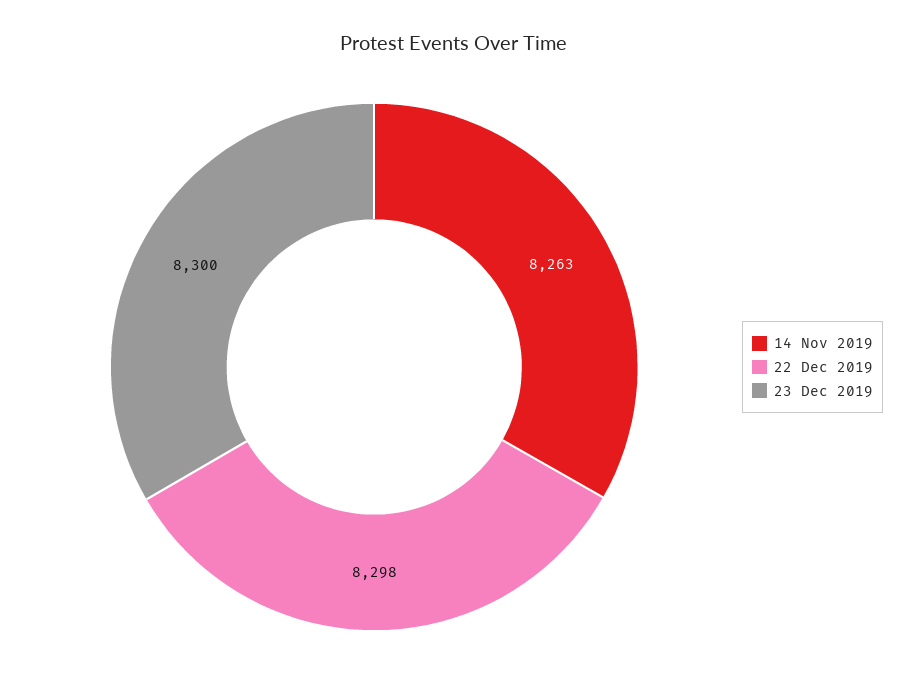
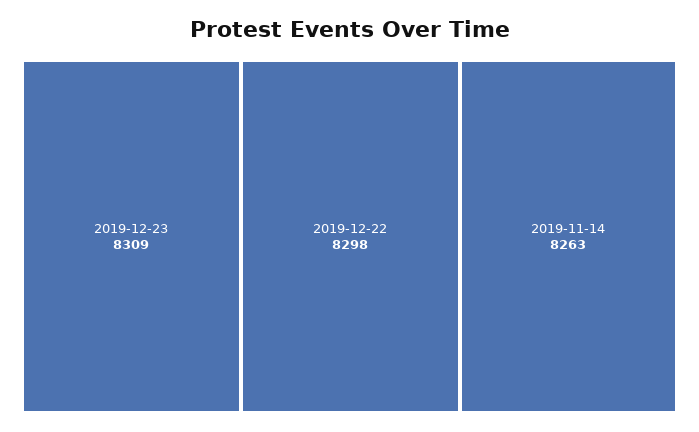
  {
    "14 Nov 2019": 8263,
    "22 Dec 2019": 8298,
-   "23 Dec 2019": 8300
+   "23 Dec 2019": 8309
  }

